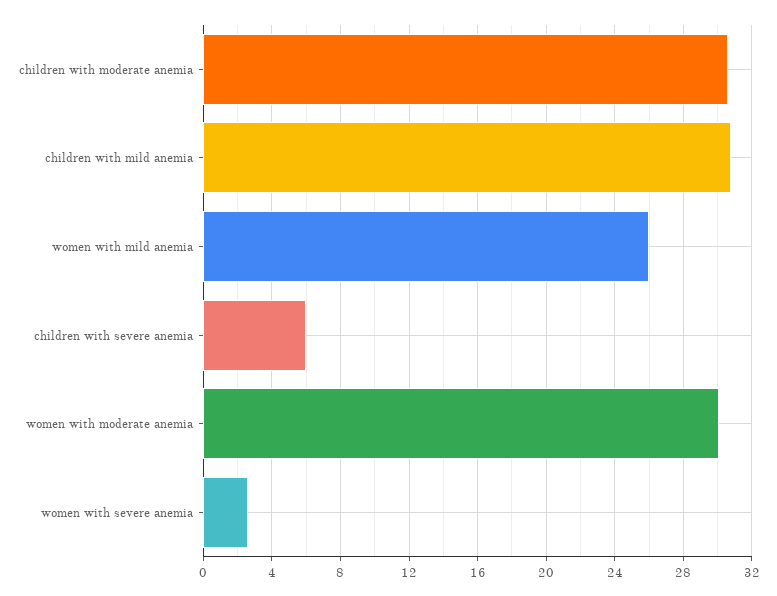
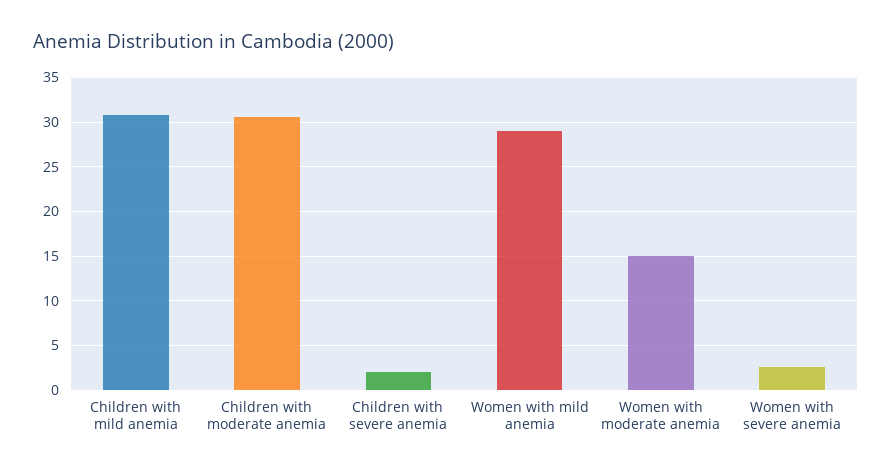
  {
    "children with moderate anemia": 30.5,
    "children with mild anemia": 31,
-   "women with mild anemia": 26,
+   "women with mild anemia": 29,
-   "children with severe anemia": 6,
+   "children with severe anemia": 2,
-   "women with moderate anemia": 30,
+   "women with moderate anemia": 15,
    "women with severe anemia": 2.5
  }

